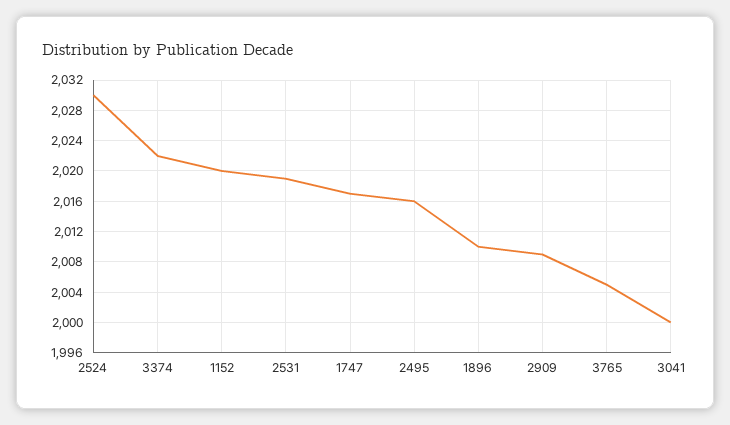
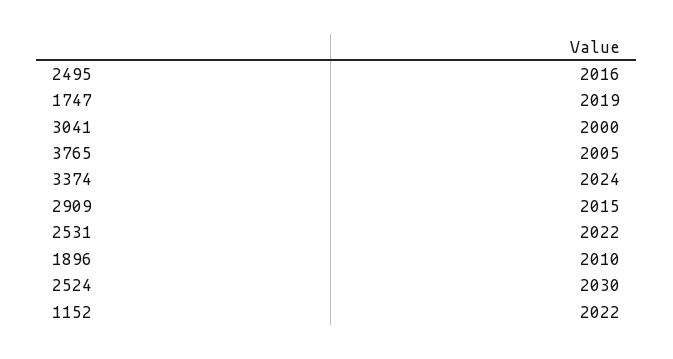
  {
    "2524": 2030,
-   "3374": 2022,
+   "3374": 2024,
-   "1152": 2020,
+   "1152": 2022,
-   "2531": 2019,
+   "2531": 2022,
-   "1747": 2017,
+   "1747": 2019,
    "2495": 2016,
    "1896": 2010,
-   "2909": 2009,
+   "2909": 2015,
    "3765": 2005,
    "3041": 2000
  }

